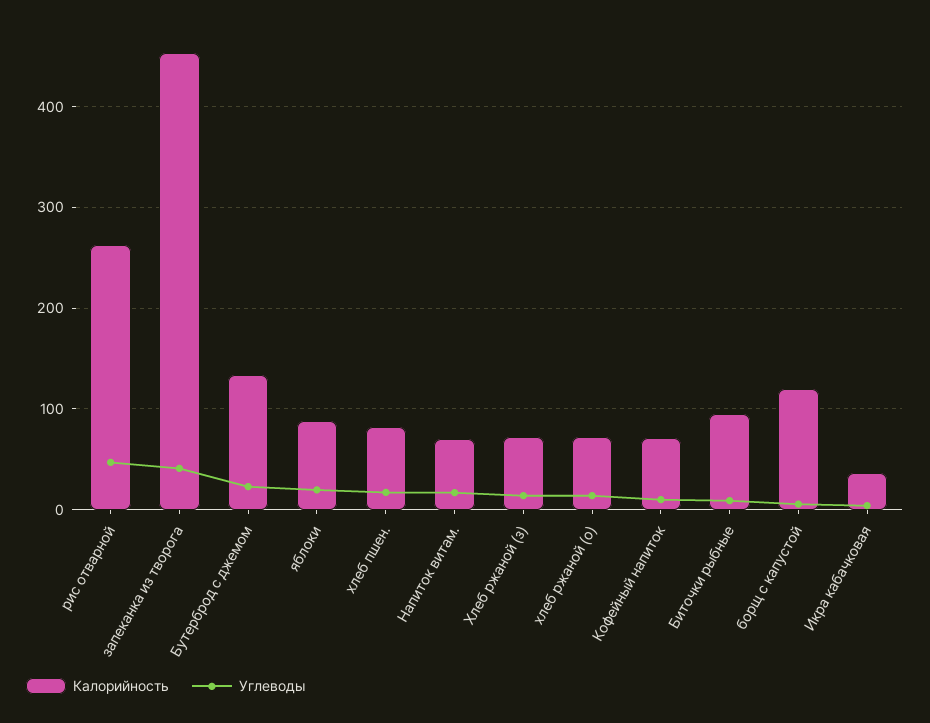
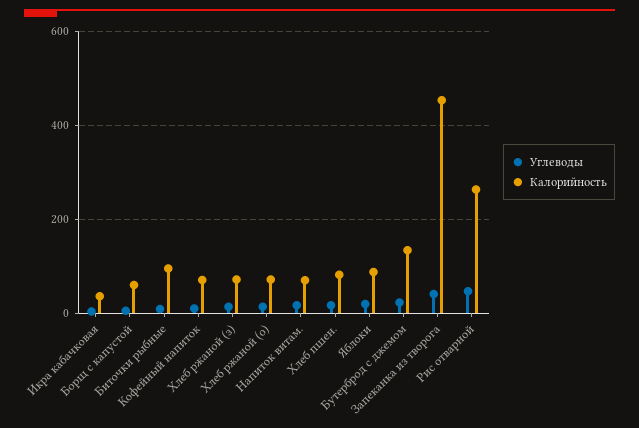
  {
    "Калорийность": {
      "рис отварной": 260,
      "запеканка из творога": 450,
      "Бутерброд с джемом": 130,
      "яблоки": 90,
      "хлеб пшен.": 80,
      "Напиток витам.": 70,
      "Хлеб ржаной (з)": 70,
      "хлеб ржаной (о)": 70,
      "Кофейный напиток": 70,
      "Биточки рыбные": 100,
-     "борщ с капустой": 120,
+     "борщ с капустой": 60,
      "Икра кабачковая": 40
    },
    "Углеводы": {
      "рис отварной": 50,
      "запеканка из творога": 40,
      "Бутерброд с джемом": 20,
      "яблоки": 20,
      "хлеб пшен.": 20,
      "Напиток витам.": 20,
      "Хлеб ржаной (з)": 10,
      "хлеб ржаной (о)": 10,
      "Кофейный напиток": 10,
      "Биточки рыбные": 10,
      "борщ с капустой": 10,
      "Икра кабачковая": 0
    }
  }

